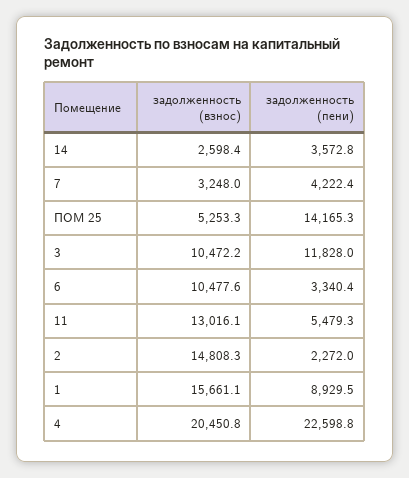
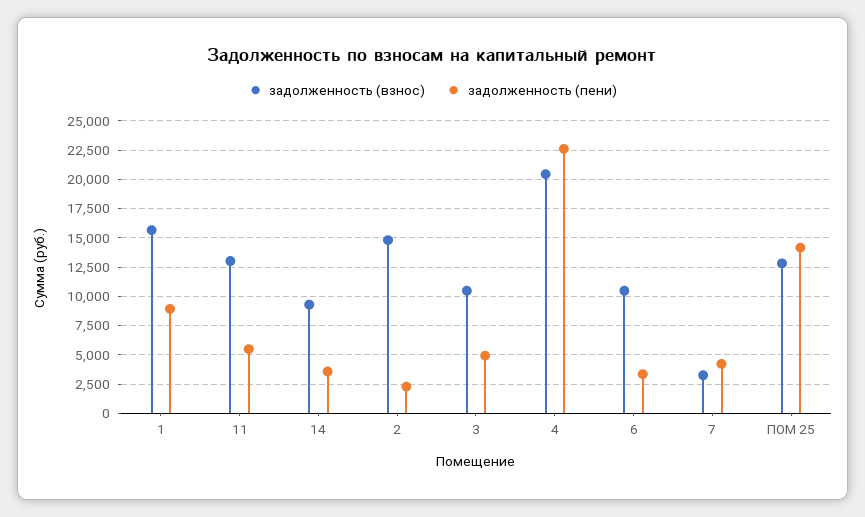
  {
    "задолженность (взнос)": {
-     "14": 2598.4,
+     "14": 10000,
      "7": 3248,
-     "ПОМ 25": 5253.3,
+     "ПОМ 25": 12500,
      "3": 10472.2,
      "6": 10477.6,
      "11": 13016.1,
      "2": 14808.3,
      "1": 15661.1,
      "4": 20450.8
    },
    "задолженность (пени)": {
      "14": 3572.8,
      "7": 4222.4,
      "ПОМ 25": 14165.3,
-     "3": 11828,
+     "3": 5000,
      "6": 3340.4,
      "11": 5479.3,
      "2": 2272,
      "1": 8929.5,
      "4": 22598.8
    }
  }

